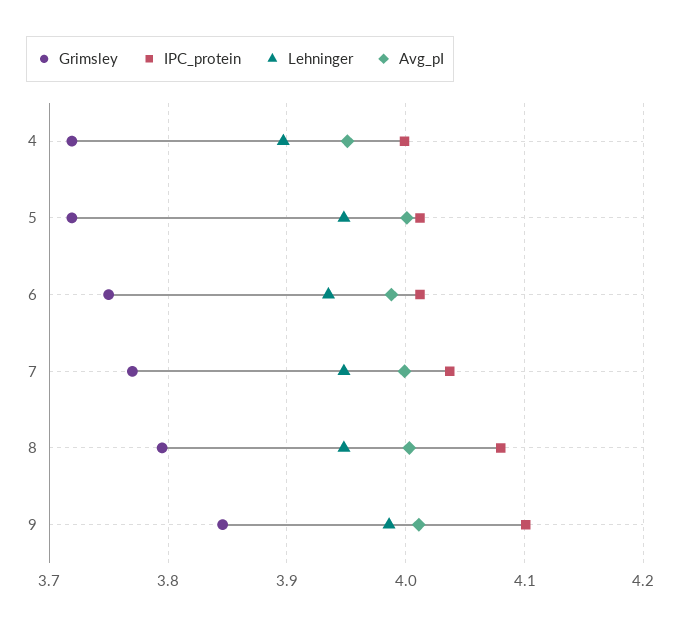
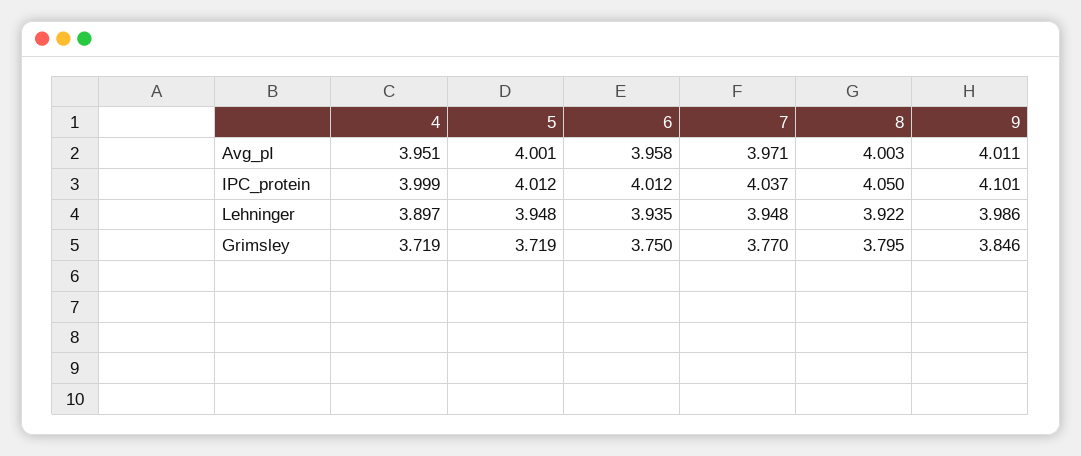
  {
    "Grimsley": {
      "4": 3.719,
      "5": 3.719,
      "6": 3.75,
      "7": 3.77,
      "8": 3.795,
      "9": 3.846
    },
    "IPC_protein": {
      "4": 3.999,
      "5": 4.012,
      "6": 4.012,
      "7": 4.037,
-     "8": 4.08,
+     "8": 4.05,
      "9": 4.101
    },
    "Lehninger": {
      "4": 3.897,
      "5": 3.948,
      "6": 3.935,
      "7": 3.948,
-     "8": 3.95,
+     "8": 3.922,
      "9": 3.986
    },
    "Avg_pI": {
      "4": 3.951,
      "5": 4.001,
-     "6": 3.99,
+     "6": 3.958,
-     "7": 4,
+     "7": 3.971,
      "8": 4.003,
      "9": 4.011
    }
  }

